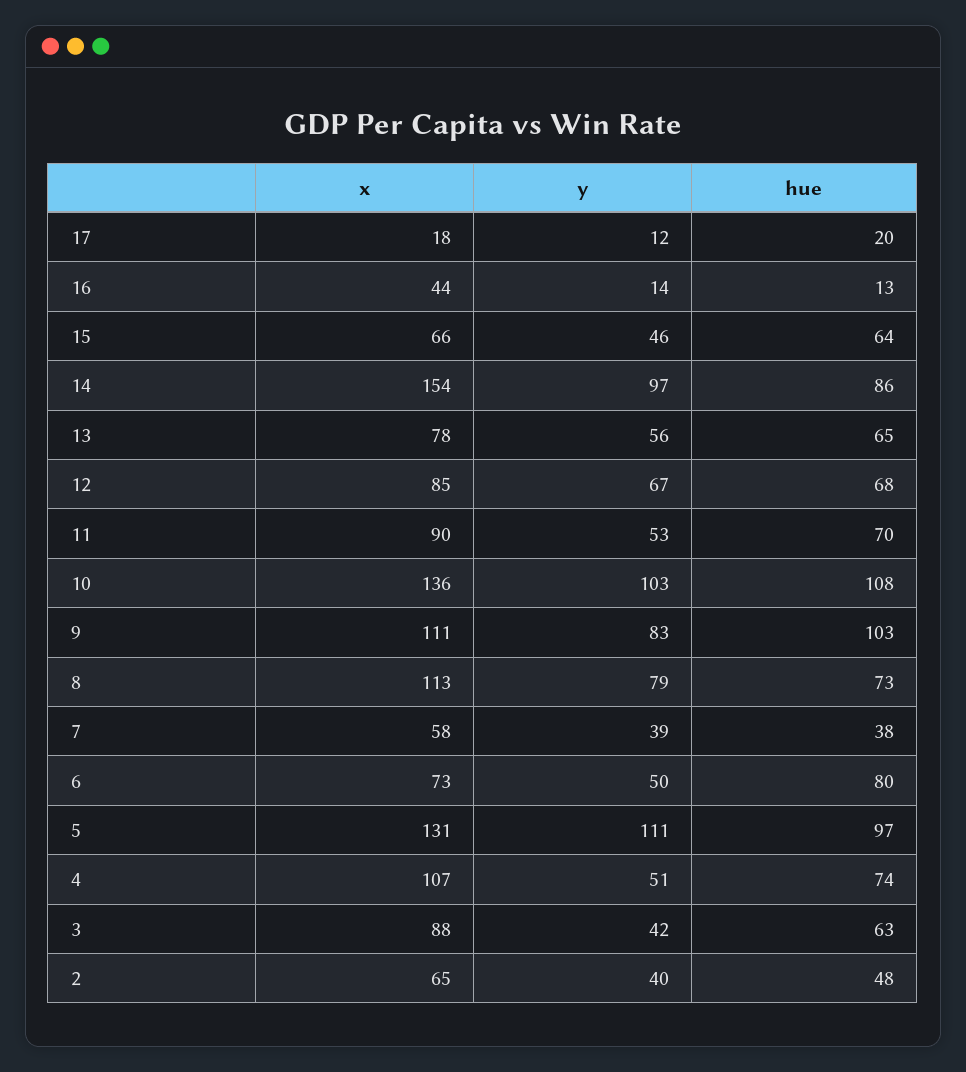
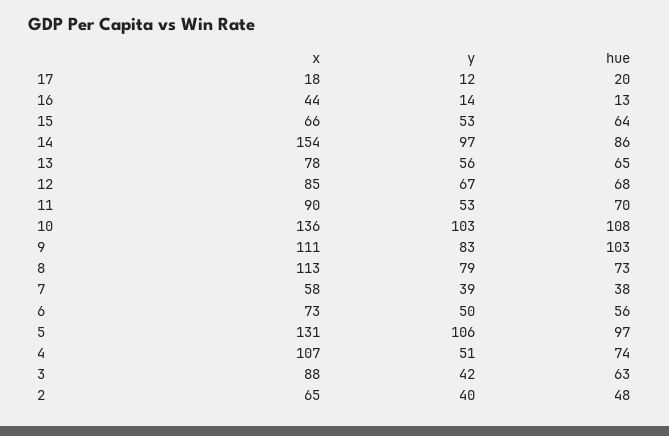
  {
    "x": {
      "17": 18,
      "16": 44,
      "15": 66,
      "14": 154,
      "13": 78,
      "12": 85,
      "11": 90,
      "10": 136,
      "9": 111,
      "8": 113,
      "7": 58,
      "6": 73,
      "5": 131,
      "4": 107,
      "3": 88,
      "2": 65
    },
    "y": {
      "17": 12,
      "16": 14,
-     "15": 46,
+     "15": 53,
      "14": 97,
      "13": 56,
      "12": 67,
      "11": 53,
      "10": 103,
      "9": 83,
      "8": 79,
      "7": 39,
      "6": 50,
-     "5": 111,
+     "5": 106,
      "4": 51,
      "3": 42,
      "2": 40
    },
    "hue": {
      "17": 20,
      "16": 13,
      "15": 64,
      "14": 86,
      "13": 65,
      "12": 68,
      "11": 70,
      "10": 108,
      "9": 103,
      "8": 73,
      "7": 38,
-     "6": 80,
+     "6": 56,
      "5": 97,
      "4": 74,
      "3": 63,
      "2": 48
    }
  }

